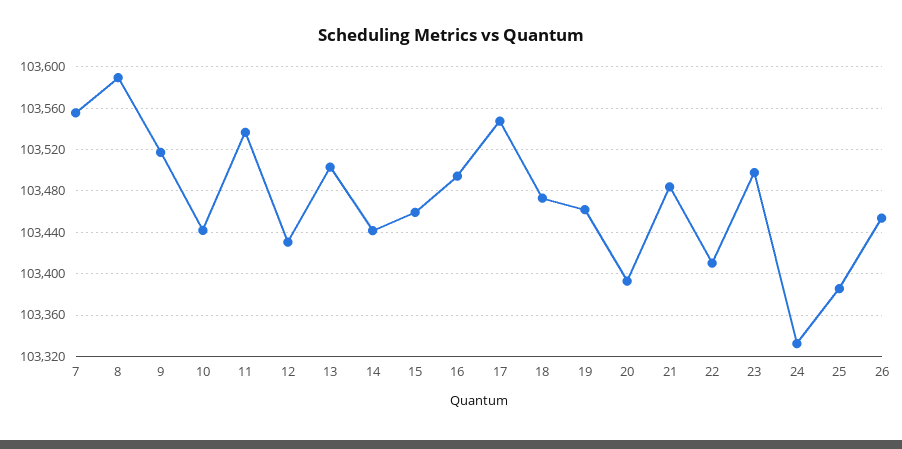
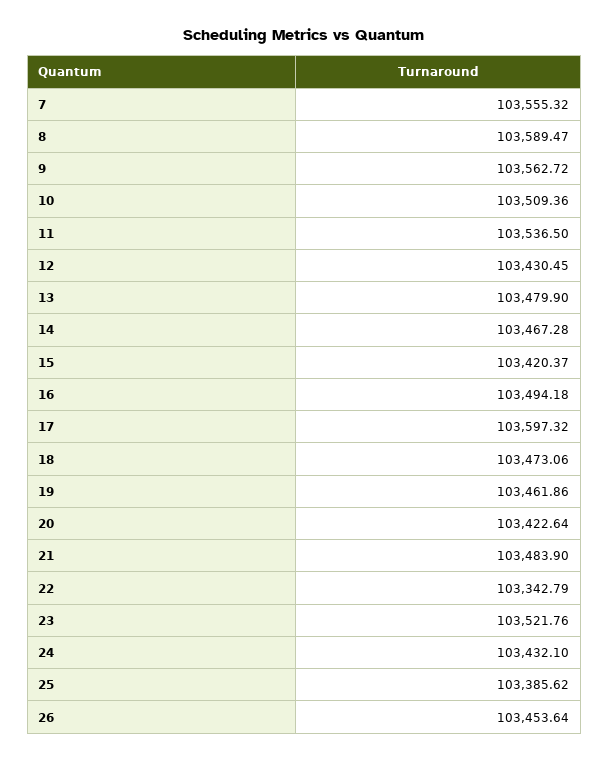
  {
    "7": 103555.32,
    "8": 103589.47,
-   "9": 103520,
+   "9": 103562.72,
-   "10": 103440,
+   "10": 103509.36,
    "11": 103536.5,
    "12": 103430.45,
-   "13": 103500,
+   "13": 103479.9,
-   "14": 103440,
+   "14": 103467.28,
-   "15": 103460,
+   "15": 103420.37,
    "16": 103494.18,
-   "17": 103550,
+   "17": 103597.32,
    "18": 103473.06,
    "19": 103461.86,
-   "20": 103390,
+   "20": 103422.64,
    "21": 103483.9,
-   "22": 103410,
+   "22": 103342.79,
-   "23": 103500,
+   "23": 103521.76,
-   "24": 103330,
+   "24": 103432.1,
    "25": 103385.62,
    "26": 103453.64
  }

